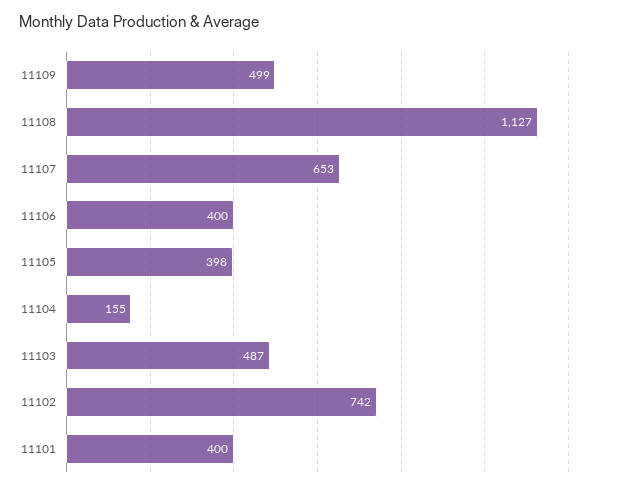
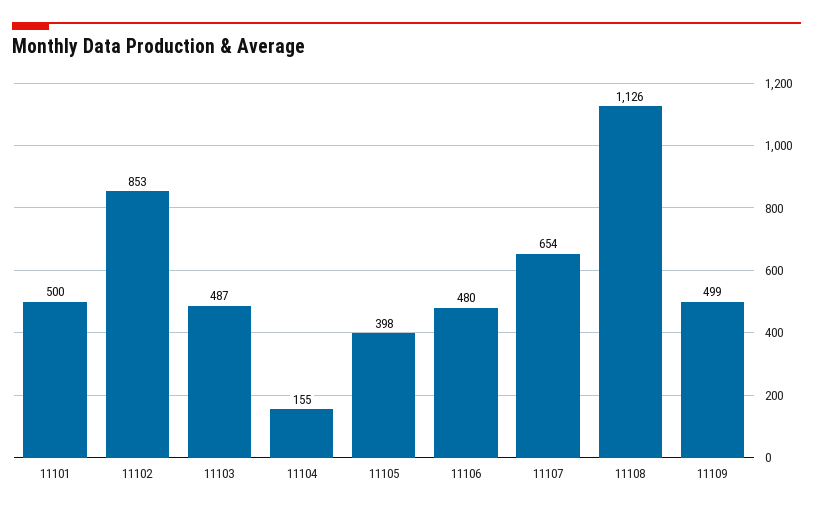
  {
    "11109": 499,
-   "11108": 1127,
+   "11108": 1126,
-   "11107": 653,
+   "11107": 654,
-   "11106": 400,
+   "11106": 480,
    "11105": 398,
    "11104": 155,
    "11103": 487,
-   "11102": 742,
+   "11102": 853,
-   "11101": 400
+   "11101": 500
  }

